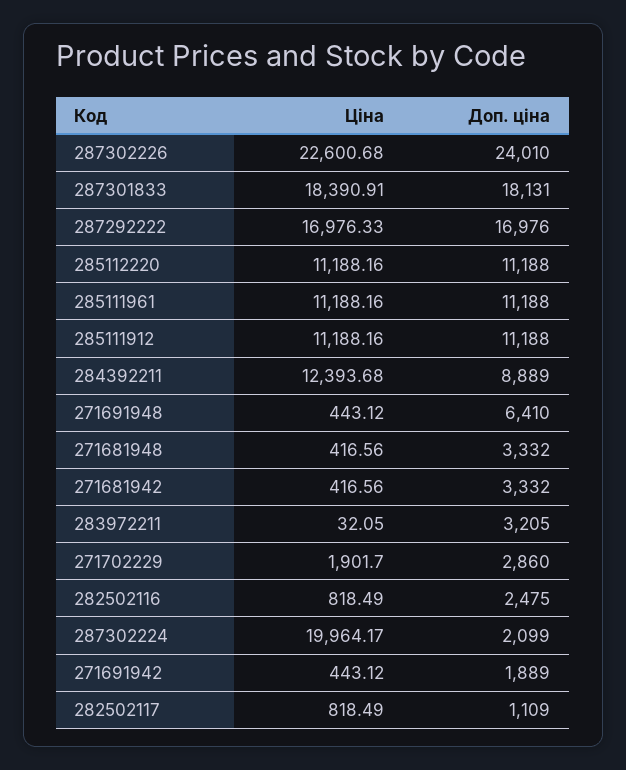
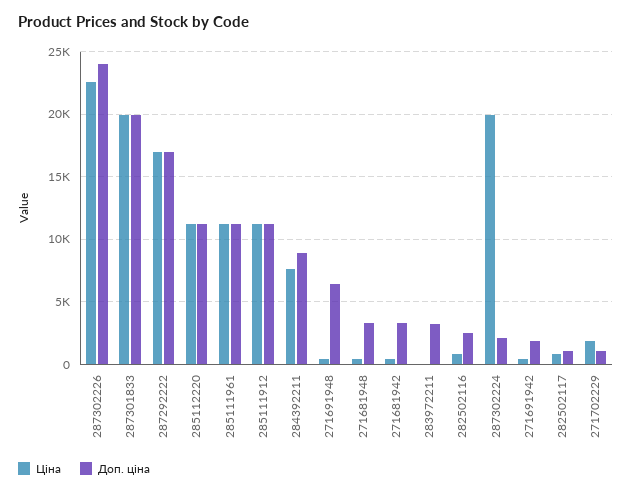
  {
    "Ціна": {
      "287302226": 22600.68,
-     "287301833": 18390.91,
+     "287301833": 20000,
      "287292222": 16976.33,
      "285112220": 11188.16,
      "285111961": 11188.16,
      "285111912": 11188.16,
-     "284392211": 12393.68,
+     "284392211": 7500,
      "271691948": 443.12,
      "271681948": 416.56,
      "271681942": 416.56,
      "283972211": 32.05,
      "271702229": 1901.7,
      "282502116": 818.49,
      "287302224": 19964.17,
      "271691942": 443.12,
      "282502117": 818.49
    },
    "Доп. ціна": {
      "287302226": 24010,
-     "287301833": 18131,
+     "287301833": 20000,
      "287292222": 16976,
      "285112220": 11188,
      "285111961": 11188,
      "285111912": 11188,
      "284392211": 8889,
      "271691948": 6410,
      "271681948": 3332,
      "271681942": 3332,
      "283972211": 3205,
-     "271702229": 2860,
+     "271702229": 1000,
      "282502116": 2475,
      "287302224": 2099,
      "271691942": 1889,
      "282502117": 1109
    }
  }

